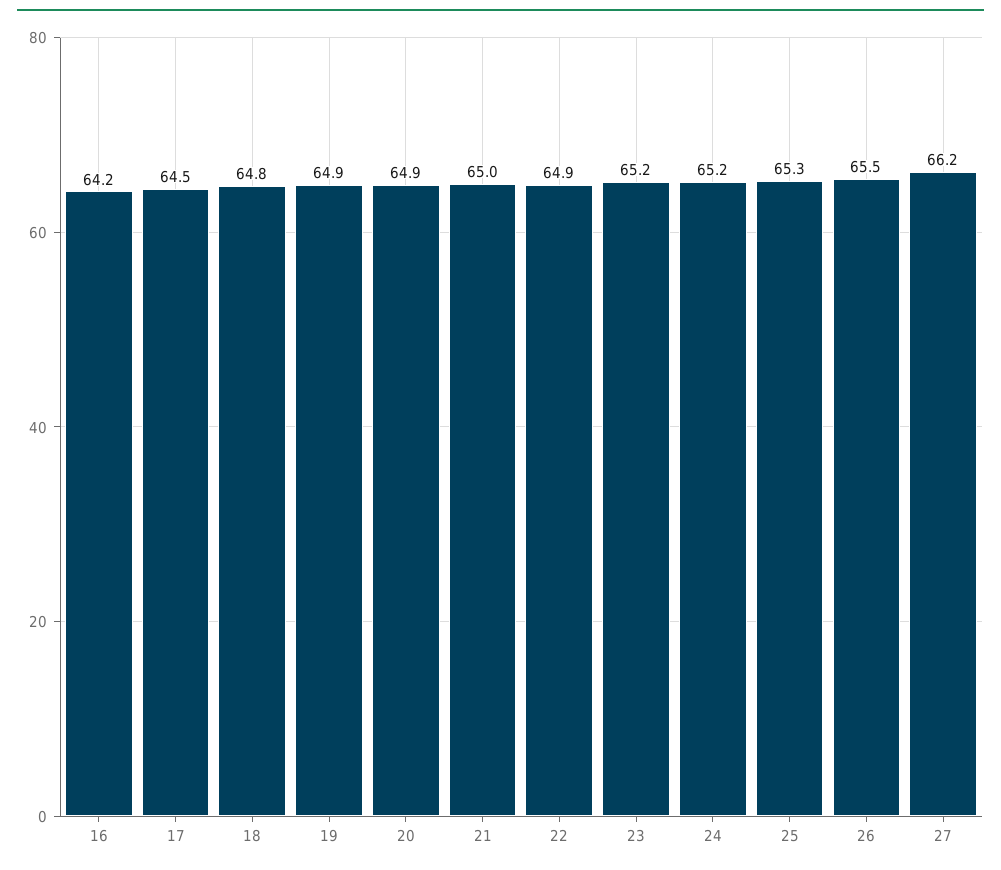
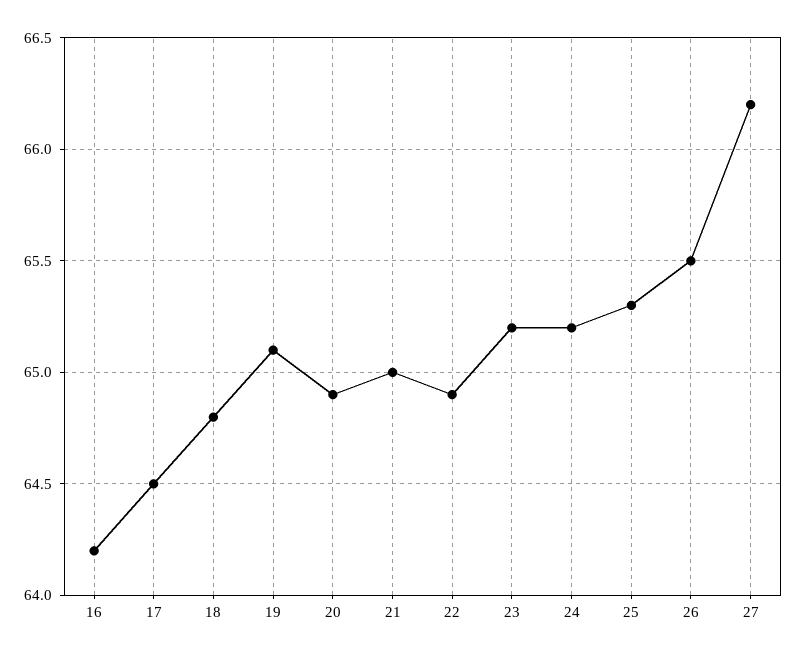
  {
    "16": 64.2,
    "17": 64.5,
    "18": 64.8,
-   "19": 64.9,
+   "19": 65.1,
    "20": 64.9,
    "21": 65,
    "22": 64.9,
    "23": 65.2,
    "24": 65.2,
    "25": 65.3,
    "26": 65.5,
    "27": 66.2
  }

